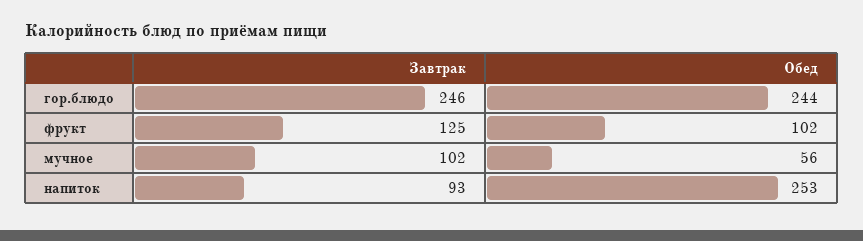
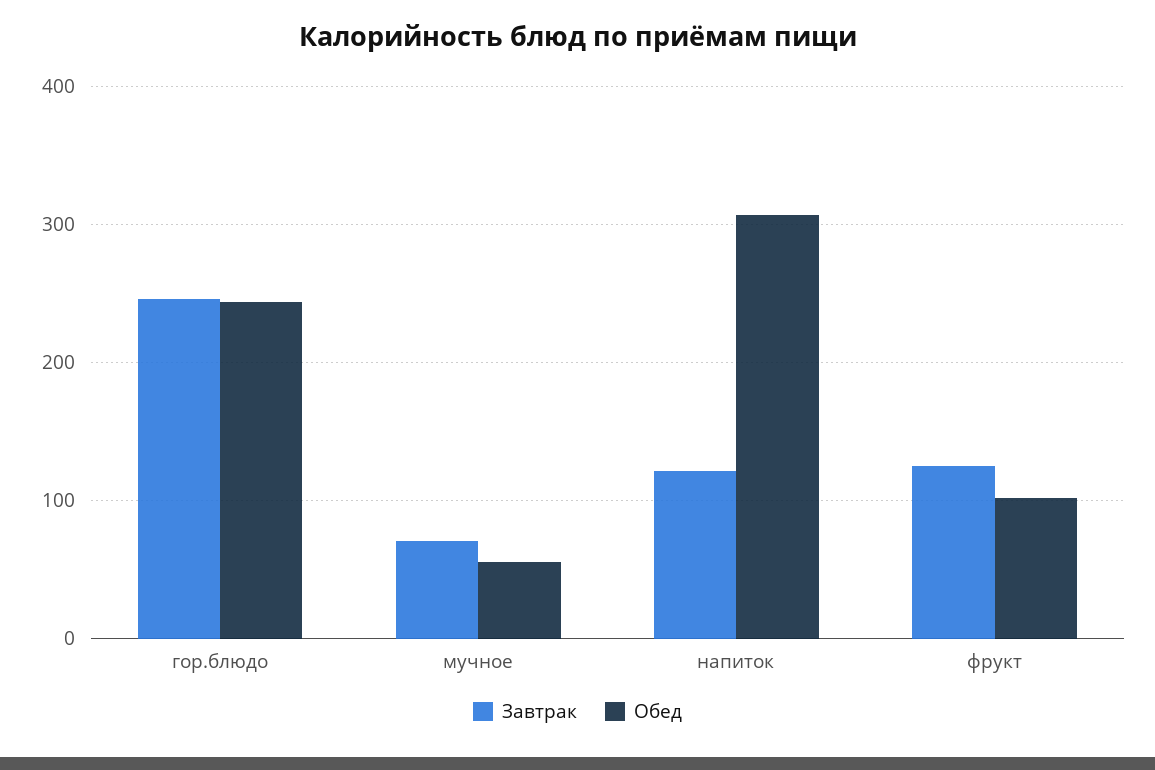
  {
    "Завтрак": {
      "гор.блюдо": 246,
      "фрукт": 125,
-     "мучное": 102,
+     "мучное": 70,
-     "напиток": 93
+     "напиток": 120
    },
    "Обед": {
      "гор.блюдо": 244,
      "фрукт": 102,
      "мучное": 56,
-     "напиток": 253
+     "напиток": 310
    }
  }

